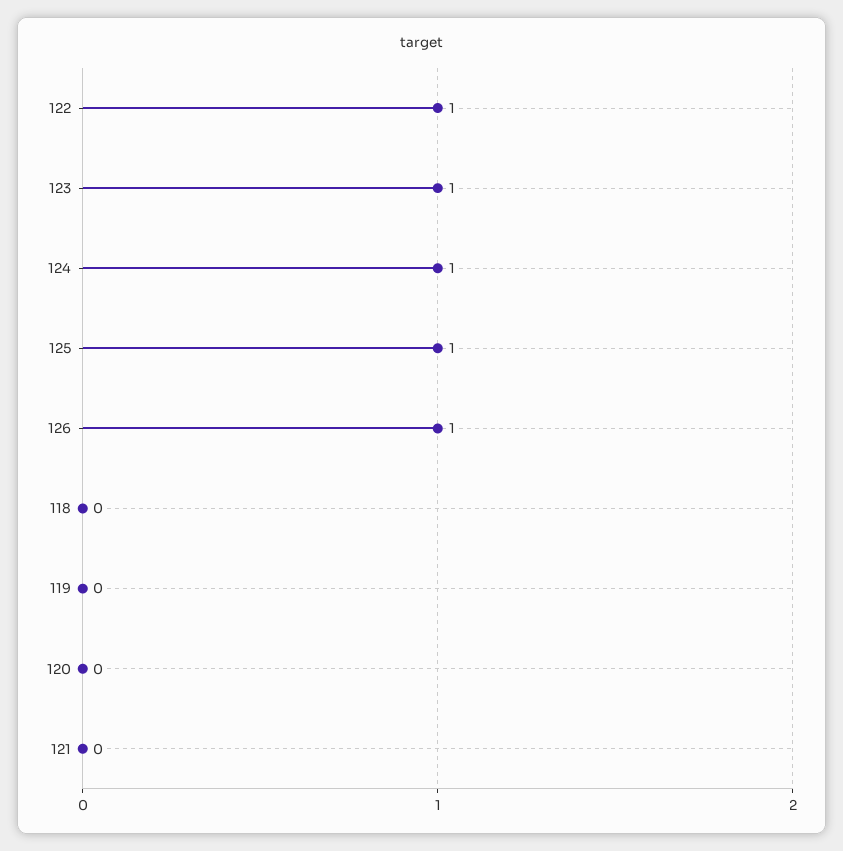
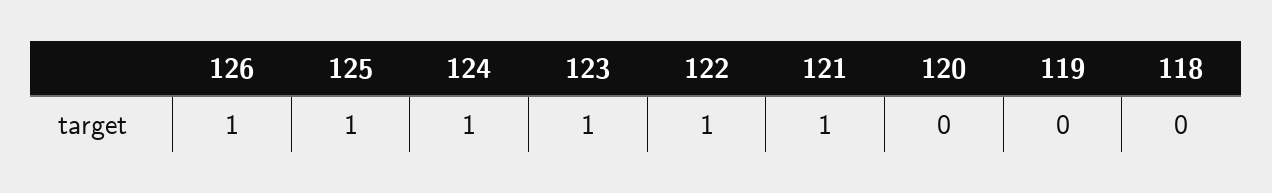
  {
    "122": 1,
    "123": 1,
    "124": 1,
    "125": 1,
    "126": 1,
    "118": 0,
    "119": 0,
    "120": 0,
-   "121": 0
+   "121": 1
  }

